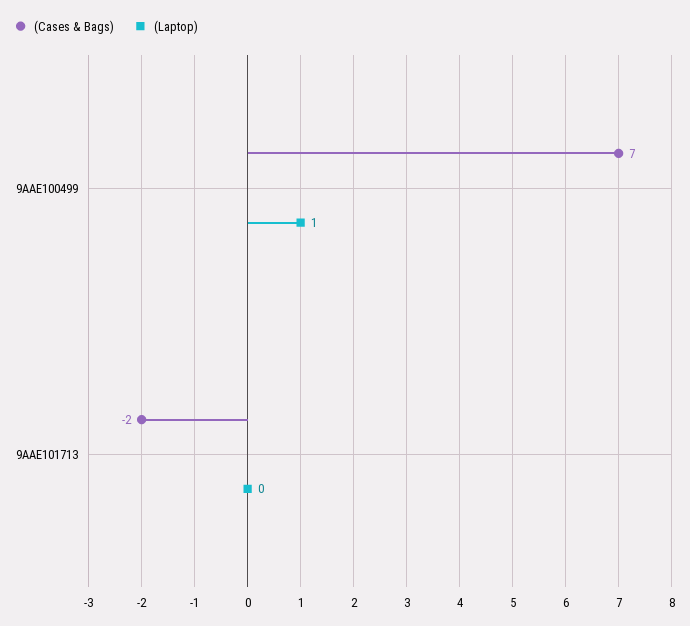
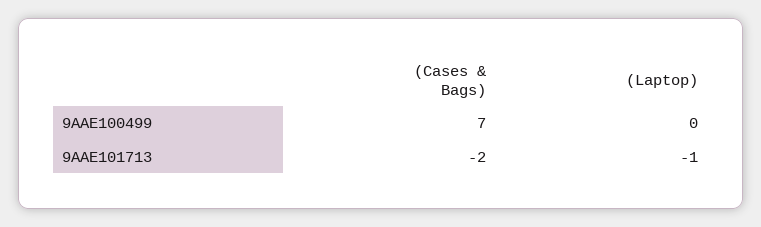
  {
    "(Cases & Bags)": {
      "9AAE100499": 7,
      "9AAE101713": -2
    },
    "(Laptop)": {
-     "9AAE100499": 1,
+     "9AAE100499": 0,
-     "9AAE101713": 0
+     "9AAE101713": -1
    }
  }

